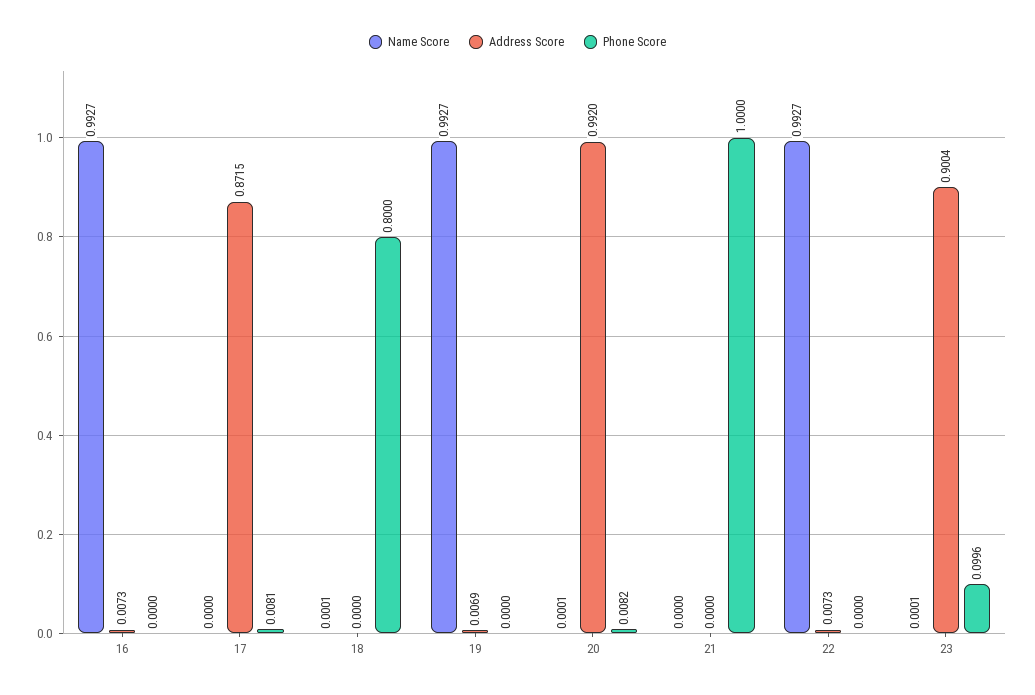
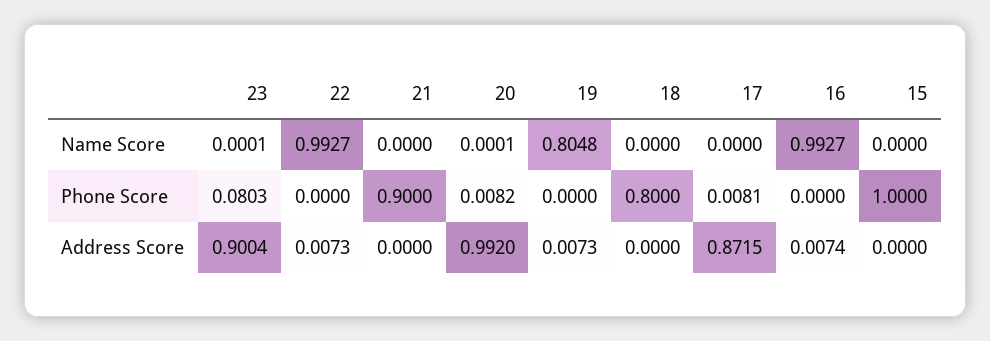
  {
    "Name Score": {
      "16": 0.9927,
      "17": 0,
-     "18": 0.0001,
+     "18": 0,
-     "19": 0.9927,
+     "19": 0.8048,
      "20": 0.0001,
      "21": 0,
      "22": 0.9927,
-     "23": 0.0001
+     "23": 0.0001,
+     "15": 0
    },
    "Address Score": {
-     "16": 0.0073,
+     "16": 0.0074,
      "17": 0.8715,
      "18": 0,
-     "19": 0.0069,
+     "19": 0.0073,
      "20": 0.992,
      "21": 0,
      "22": 0.0073,
-     "23": 0.9004
+     "23": 0.9004,
+     "15": 0
    },
    "Phone Score": {
      "16": 0,
      "17": 0.0081,
      "18": 0.8,
      "19": 0,
      "20": 0.0082,
-     "21": 1,
+     "21": 0.9,
      "22": 0,
-     "23": 0.0996
+     "23": 0.0803,
+     "15": 1
    }
  }

